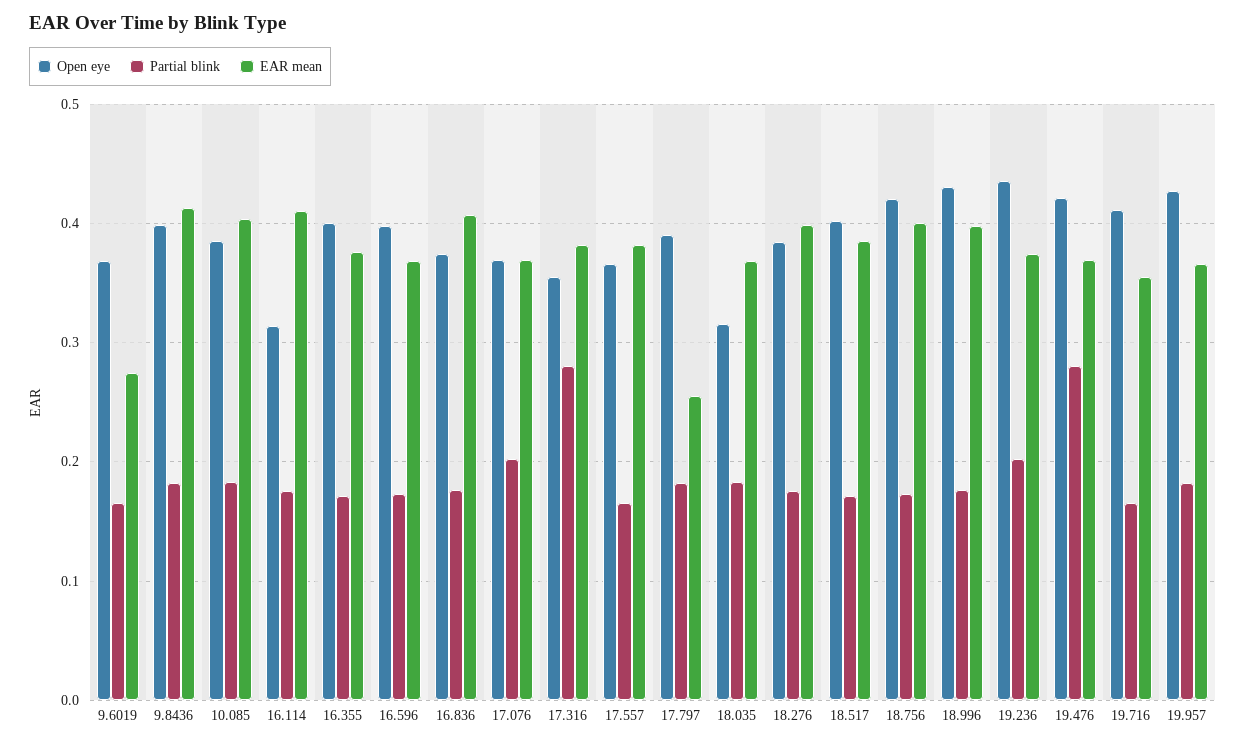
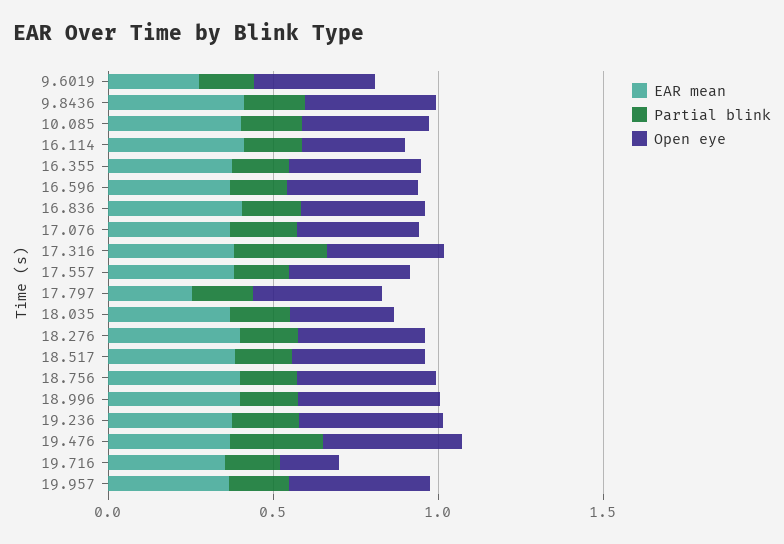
  {
    "Open eye": {
      "9.6019": 0.37,
      "9.8436": 0.4,
      "10.085": 0.39,
      "16.114": 0.31,
      "16.355": 0.4,
      "16.596": 0.4,
      "16.836": 0.37,
      "17.076": 0.37,
      "17.316": 0.36,
      "17.557": 0.37,
      "17.797": 0.39,
      "18.035": 0.32,
      "18.276": 0.38,
      "18.517": 0.4,
      "18.756": 0.42,
      "18.996": 0.43,
      "19.236": 0.44,
      "19.476": 0.42,
-     "19.716": 0.41,
+     "19.716": 0.2,
      "19.957": 0.43
    },
    "Partial blink": {
      "9.6019": 0.17,
      "9.8436": 0.18,
      "10.085": 0.18,
      "16.114": 0.18,
      "16.355": 0.17,
      "16.596": 0.17,
      "16.836": 0.18,
      "17.076": 0.2,
      "17.316": 0.28,
      "17.557": 0.17,
      "17.797": 0.18,
      "18.035": 0.18,
      "18.276": 0.18,
      "18.517": 0.17,
      "18.756": 0.17,
      "18.996": 0.18,
      "19.236": 0.2,
      "19.476": 0.28,
      "19.716": 0.17,
      "19.957": 0.18
    },
    "EAR mean": {
      "9.6019": 0.27,
      "9.8436": 0.41,
      "10.085": 0.4,
      "16.114": 0.41,
      "16.355": 0.38,
      "16.596": 0.37,
      "16.836": 0.41,
      "17.076": 0.37,
      "17.316": 0.38,
      "17.557": 0.38,
      "17.797": 0.26,
      "18.035": 0.37,
      "18.276": 0.4,
      "18.517": 0.39,
      "18.756": 0.4,
      "18.996": 0.4,
      "19.236": 0.37,
      "19.476": 0.37,
      "19.716": 0.36,
      "19.957": 0.37
    }
  }

